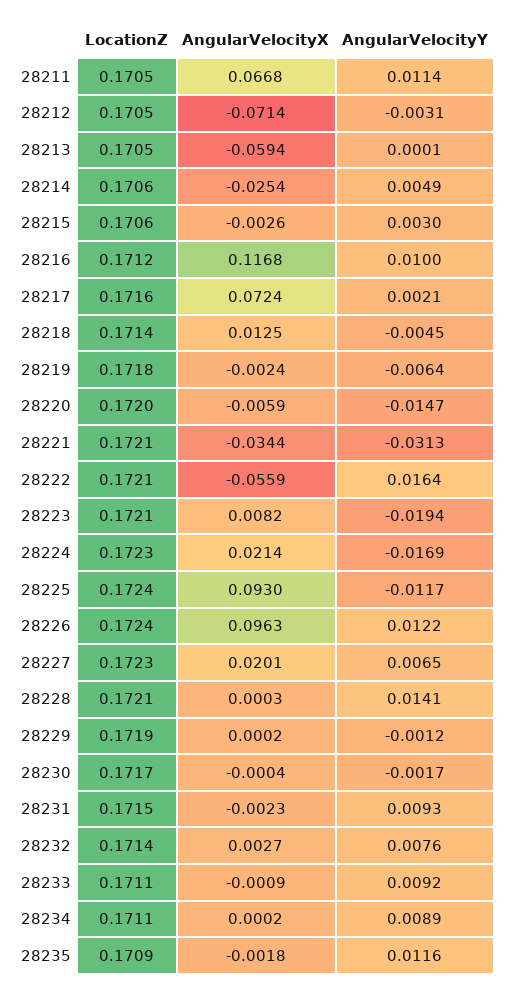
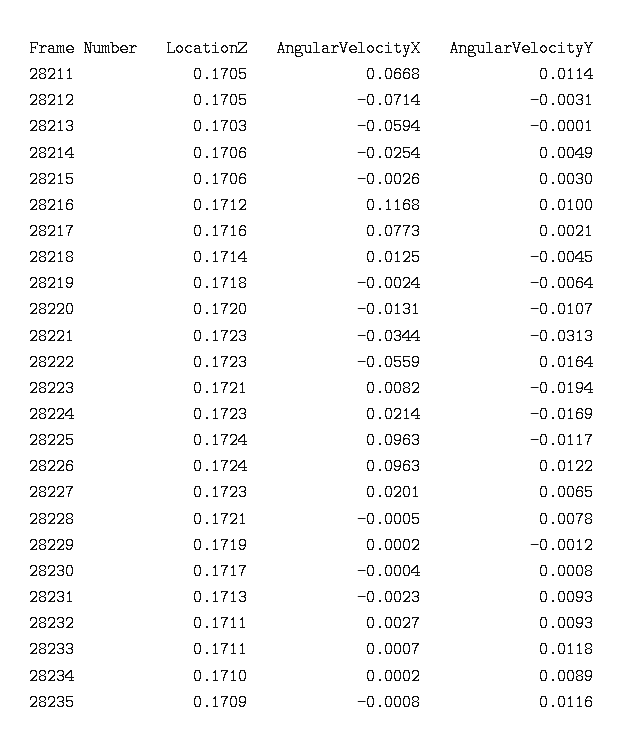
  {
    "LocationZ": {
      "28211": 0.1705,
      "28212": 0.1705,
-     "28213": 0.1705,
+     "28213": 0.1703,
      "28214": 0.1706,
      "28215": 0.1706,
      "28216": 0.1712,
      "28217": 0.1716,
      "28218": 0.1714,
      "28219": 0.1718,
      "28220": 0.172,
-     "28221": 0.1721,
+     "28221": 0.1723,
-     "28222": 0.1721,
+     "28222": 0.1723,
      "28223": 0.1721,
      "28224": 0.1723,
      "28225": 0.1724,
      "28226": 0.1724,
      "28227": 0.1723,
      "28228": 0.1721,
      "28229": 0.1719,
      "28230": 0.1717,
-     "28231": 0.1715,
+     "28231": 0.1713,
-     "28232": 0.1714,
+     "28232": 0.1711,
      "28233": 0.1711,
-     "28234": 0.1711,
+     "28234": 0.171,
      "28235": 0.1709
    },
    "AngularVelocityX": {
      "28211": 0.0668,
      "28212": -0.0714,
      "28213": -0.0594,
      "28214": -0.0254,
      "28215": -0.0026,
      "28216": 0.1168,
-     "28217": 0.0724,
+     "28217": 0.0773,
      "28218": 0.0125,
      "28219": -0.0024,
-     "28220": -0.0059,
+     "28220": -0.0131,
      "28221": -0.0344,
      "28222": -0.0559,
      "28223": 0.0082,
      "28224": 0.0214,
-     "28225": 0.093,
+     "28225": 0.0963,
      "28226": 0.0963,
      "28227": 0.0201,
-     "28228": 0.0003,
+     "28228": -0.0005,
      "28229": 0.0002,
      "28230": -0.0004,
      "28231": -0.0023,
      "28232": 0.0027,
-     "28233": -0.0009,
+     "28233": 0.0007,
      "28234": 0.0002,
-     "28235": -0.0018
+     "28235": -0.0008
    },
    "AngularVelocityY": {
      "28211": 0.0114,
      "28212": -0.0031,
-     "28213": 0.0001,
+     "28213": -0.0001,
      "28214": 0.0049,
      "28215": 0.003,
      "28216": 0.01,
      "28217": 0.0021,
      "28218": -0.0045,
      "28219": -0.0064,
-     "28220": -0.0147,
+     "28220": -0.0107,
      "28221": -0.0313,
      "28222": 0.0164,
      "28223": -0.0194,
      "28224": -0.0169,
      "28225": -0.0117,
      "28226": 0.0122,
      "28227": 0.0065,
-     "28228": 0.0141,
+     "28228": 0.0078,
      "28229": -0.0012,
-     "28230": -0.0017,
+     "28230": 0.0008,
      "28231": 0.0093,
-     "28232": 0.0076,
+     "28232": 0.0093,
-     "28233": 0.0092,
+     "28233": 0.0118,
      "28234": 0.0089,
      "28235": 0.0116
    }
  }

